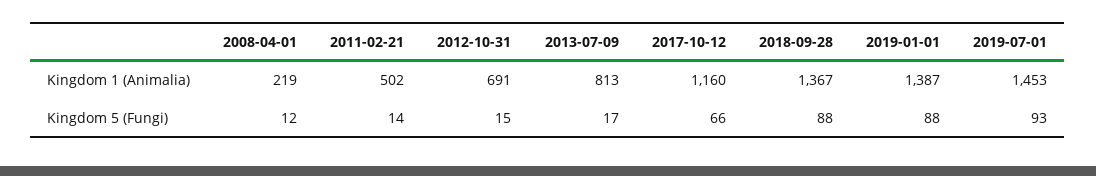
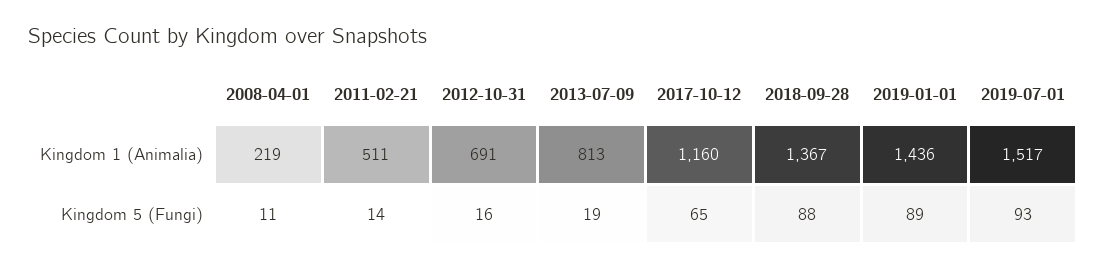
  {
    "2008-04-01": {
      "Kingdom 1 (Animalia)": 219,
-     "Kingdom 5 (Fungi)": 12
+     "Kingdom 5 (Fungi)": 11
    },
    "2011-02-21": {
-     "Kingdom 1 (Animalia)": 502,
+     "Kingdom 1 (Animalia)": 511,
      "Kingdom 5 (Fungi)": 14
    },
    "2012-10-31": {
      "Kingdom 1 (Animalia)": 691,
-     "Kingdom 5 (Fungi)": 15
+     "Kingdom 5 (Fungi)": 16
    },
    "2013-07-09": {
      "Kingdom 1 (Animalia)": 813,
-     "Kingdom 5 (Fungi)": 17
+     "Kingdom 5 (Fungi)": 19
    },
    "2017-10-12": {
      "Kingdom 1 (Animalia)": 1160,
-     "Kingdom 5 (Fungi)": 66
+     "Kingdom 5 (Fungi)": 65
    },
    "2018-09-28": {
      "Kingdom 1 (Animalia)": 1367,
      "Kingdom 5 (Fungi)": 88
    },
    "2019-01-01": {
-     "Kingdom 1 (Animalia)": 1387,
+     "Kingdom 1 (Animalia)": 1436,
-     "Kingdom 5 (Fungi)": 88
+     "Kingdom 5 (Fungi)": 89
    },
    "2019-07-01": {
-     "Kingdom 1 (Animalia)": 1453,
+     "Kingdom 1 (Animalia)": 1517,
      "Kingdom 5 (Fungi)": 93
    }
  }

